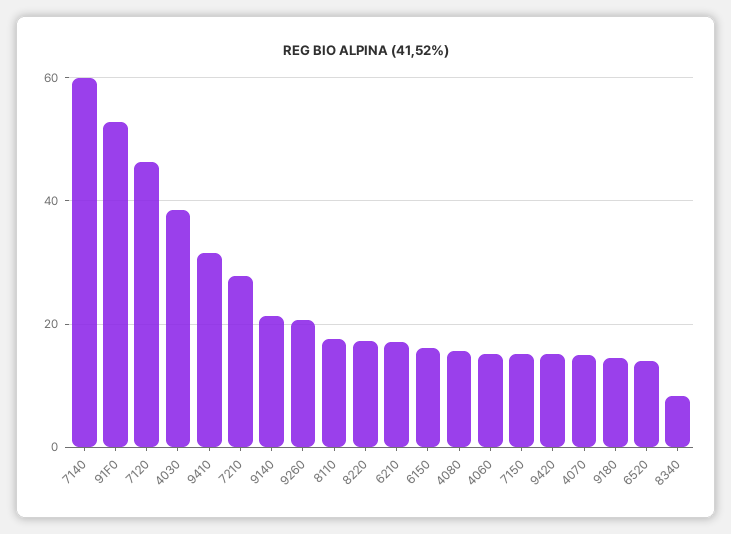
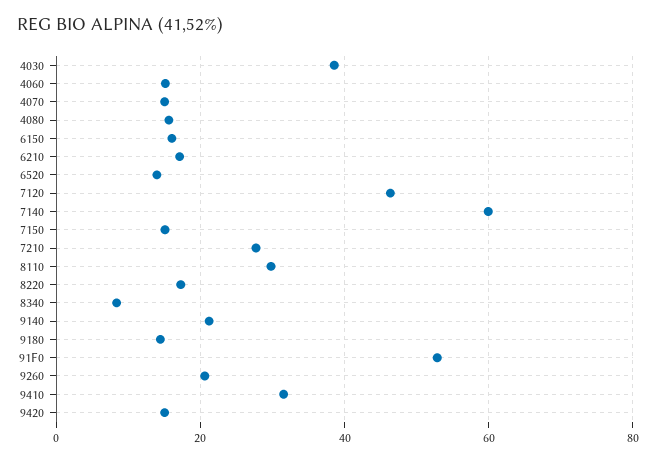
  {
    "7140": 60,
    "91F0": 52,
    "7120": 46,
    "4030": 38,
    "9410": 32,
    "7210": 28,
    "9140": 22,
    "9260": 20,
-   "8110": 18,
+   "8110": 30,
    "8220": 18,
    "6210": 18,
    "6150": 16,
    "4080": 16,
    "4060": 16,
    "7150": 16,
    "9420": 16,
    "4070": 16,
    "9180": 14,
    "6520": 14,
    "8340": 8
  }

